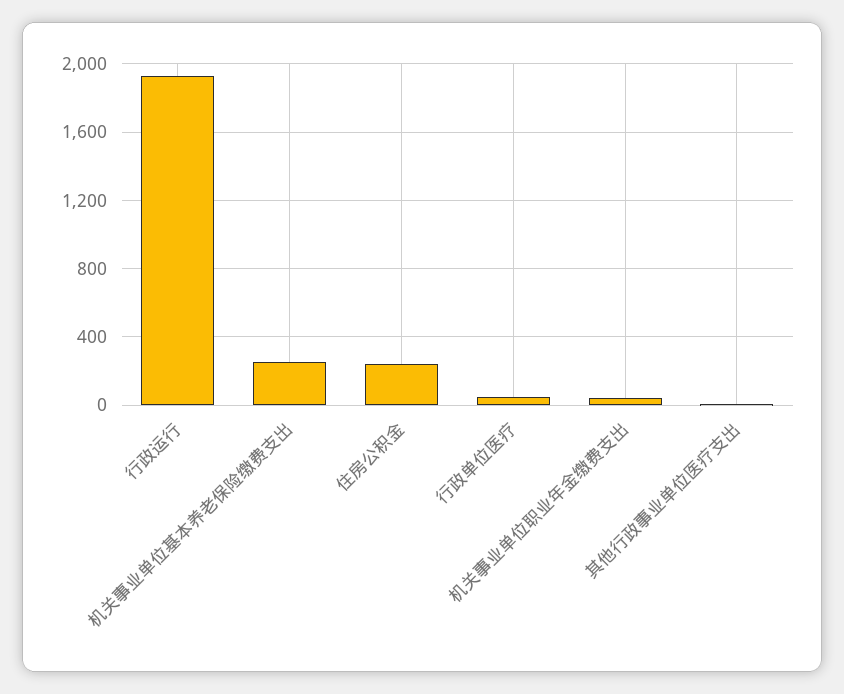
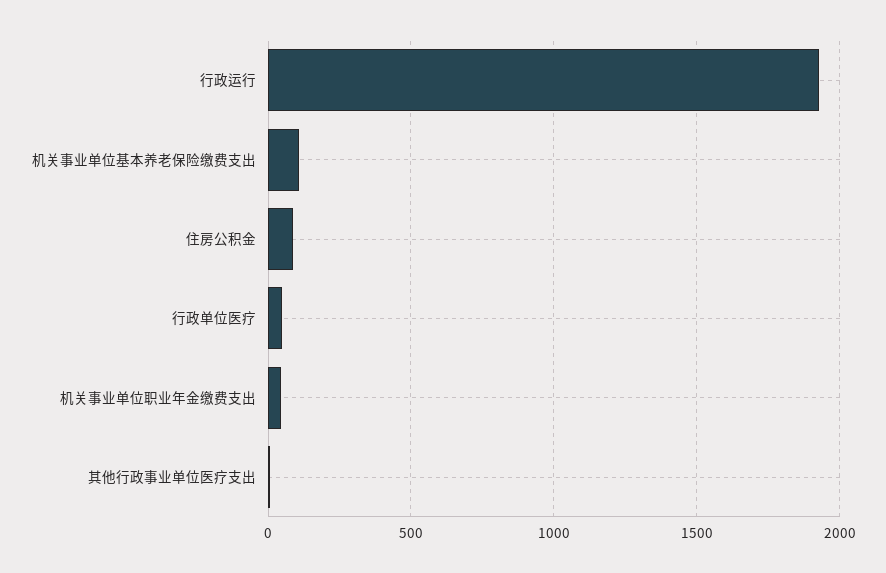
  {
    "行政运行": 1950,
-   "机关事业单位基本养老保险缴费支出": 250,
+   "机关事业单位基本养老保险缴费支出": 100,
-   "住房公积金": 250,
+   "住房公积金": 100,
    "行政单位医疗": 50,
    "机关事业单位职业年金缴费支出": 50,
    "其他行政事业单位医疗支出": 0
  }

